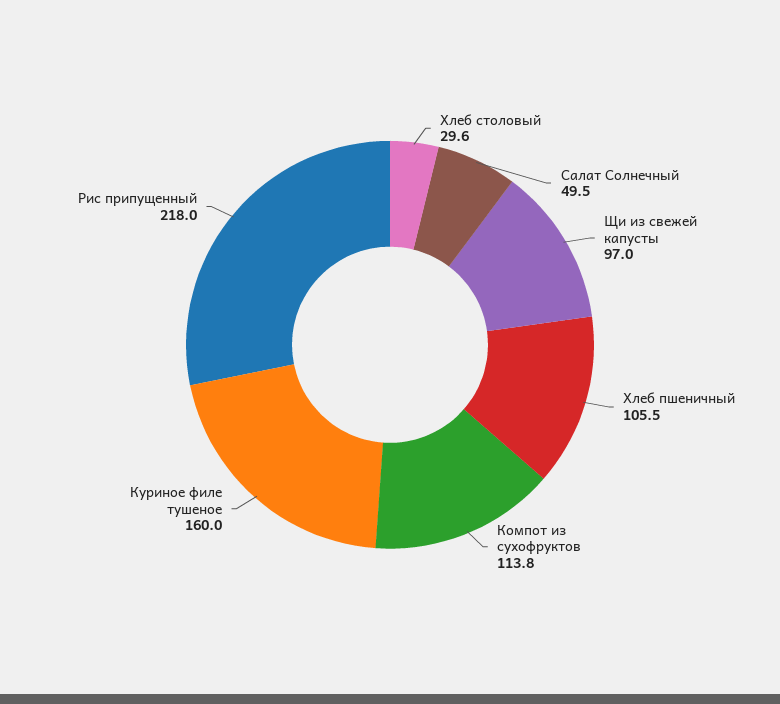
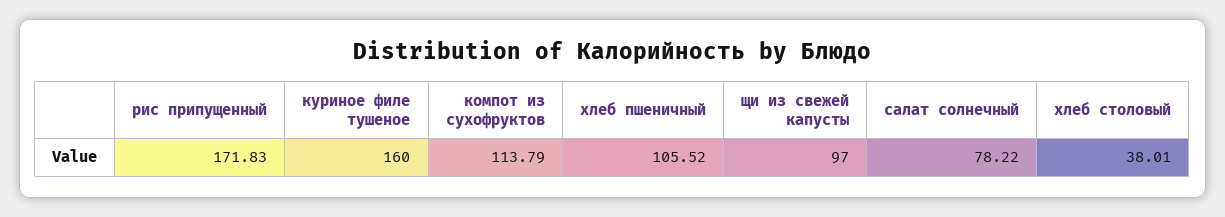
  {
-   "Хлеб столовый": 29.6,
+   "Хлеб столовый": 38.01,
-   "Салат Солнечный": 49.5,
+   "Салат Солнечный": 78.22,
    "Щи из свежей капусты": 97,
    "Хлеб пшеничный": 105.52,
    "Компот из сухофруктов": 113.79,
    "Куриное филе тушеное": 160,
-   "Рис припущенный": 218
+   "Рис припущенный": 171.83
  }

